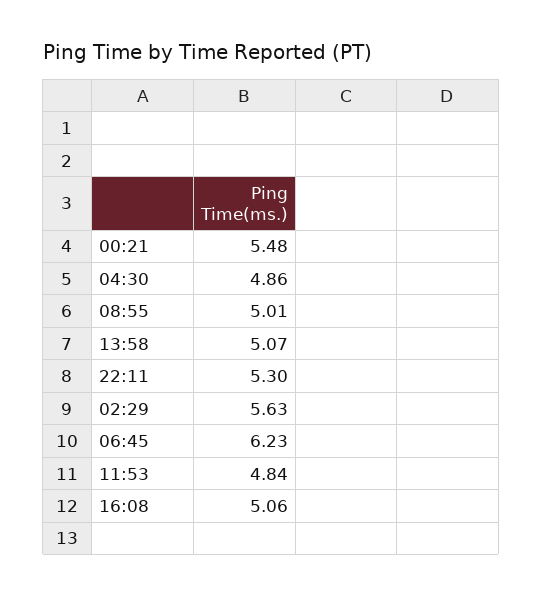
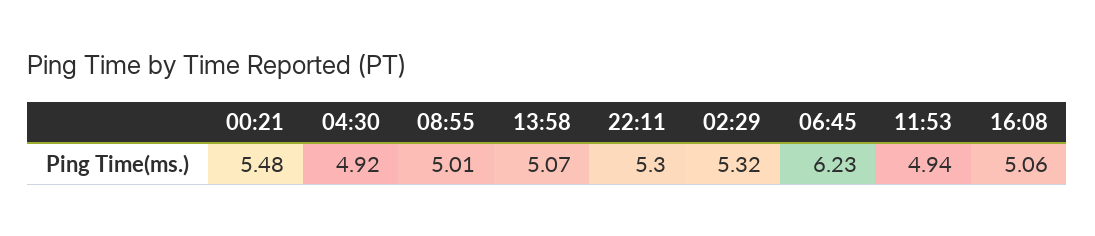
  {
    "00:21": 5.48,
-   "04:30": 4.86,
+   "04:30": 4.92,
    "08:55": 5.01,
    "13:58": 5.07,
    "22:11": 5.3,
-   "02:29": 5.63,
+   "02:29": 5.32,
    "06:45": 6.23,
-   "11:53": 4.84,
+   "11:53": 4.94,
    "16:08": 5.06
  }

